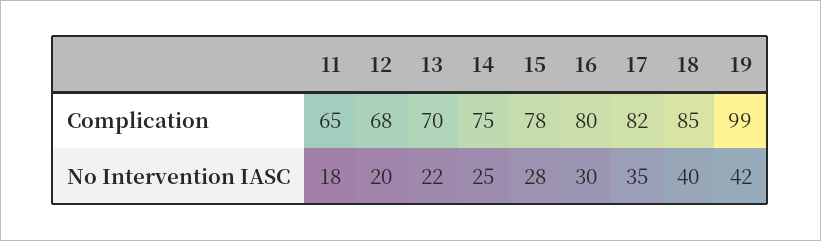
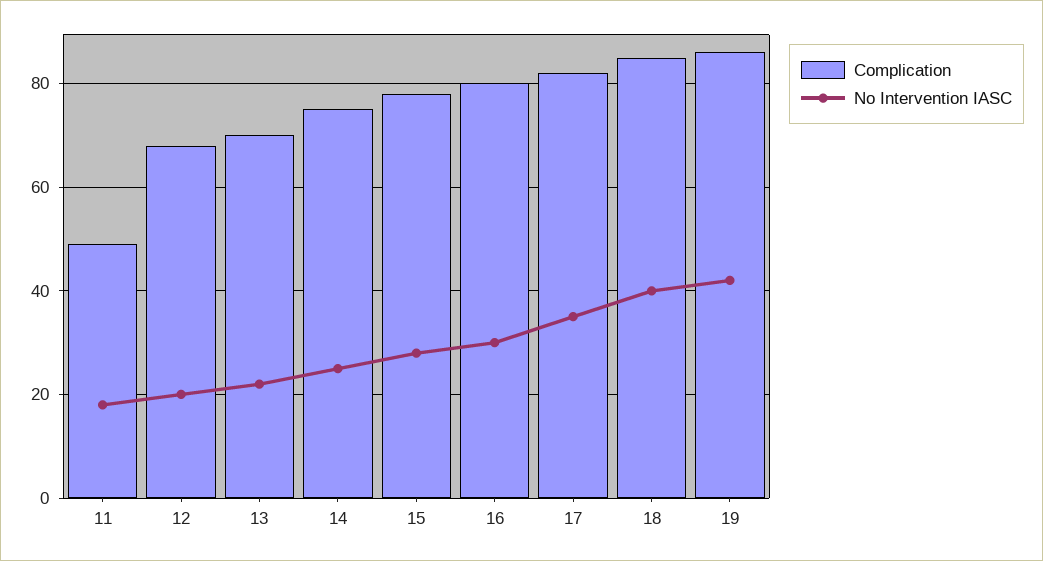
  {
    "Complication": {
-     "11": 65,
+     "11": 50,
      "12": 68,
      "13": 70,
      "14": 75,
      "15": 78,
      "16": 80,
      "17": 82,
      "18": 85,
-     "19": 99
+     "19": 85
    },
    "No Intervention IASC": {
      "11": 18,
      "12": 20,
      "13": 22,
      "14": 25,
      "15": 28,
      "16": 30,
      "17": 35,
      "18": 40,
      "19": 42
    }
  }

